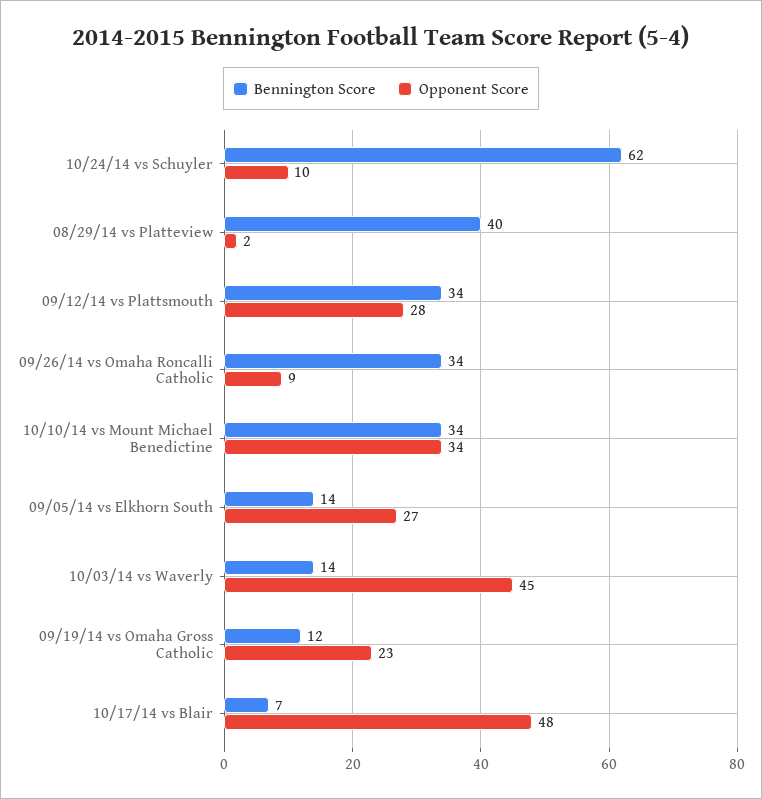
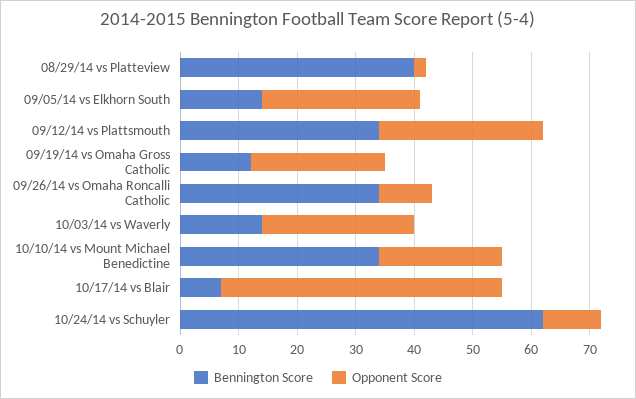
  {
    "Bennington Score": {
      "10/24/14 vs Schuyler": 62,
      "08/29/14 vs Platteview": 40,
      "09/12/14 vs Plattsmouth": 34,
      "09/26/14 vs Omaha Roncalli Catholic": 34,
      "10/10/14 vs Mount Michael Benedictine": 34,
      "09/05/14 vs Elkhorn South": 14,
      "10/03/14 vs Waverly": 14,
      "09/19/14 vs Omaha Gross Catholic": 12,
      "10/17/14 vs Blair": 7
    },
    "Opponent Score": {
      "10/24/14 vs Schuyler": 10,
      "08/29/14 vs Platteview": 2,
      "09/12/14 vs Plattsmouth": 28,
      "09/26/14 vs Omaha Roncalli Catholic": 9,
-     "10/10/14 vs Mount Michael Benedictine": 34,
+     "10/10/14 vs Mount Michael Benedictine": 20,
      "09/05/14 vs Elkhorn South": 27,
-     "10/03/14 vs Waverly": 45,
+     "10/03/14 vs Waverly": 25,
      "09/19/14 vs Omaha Gross Catholic": 23,
      "10/17/14 vs Blair": 48
    }
  }

